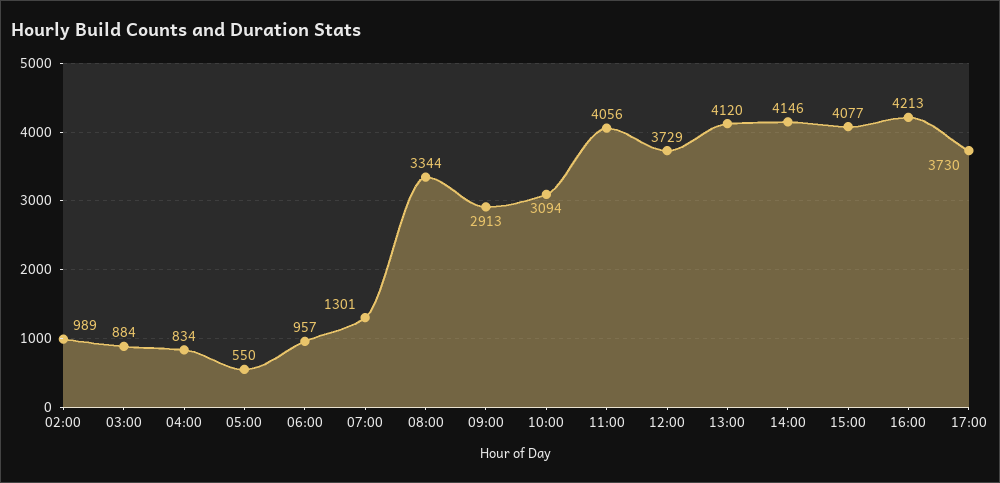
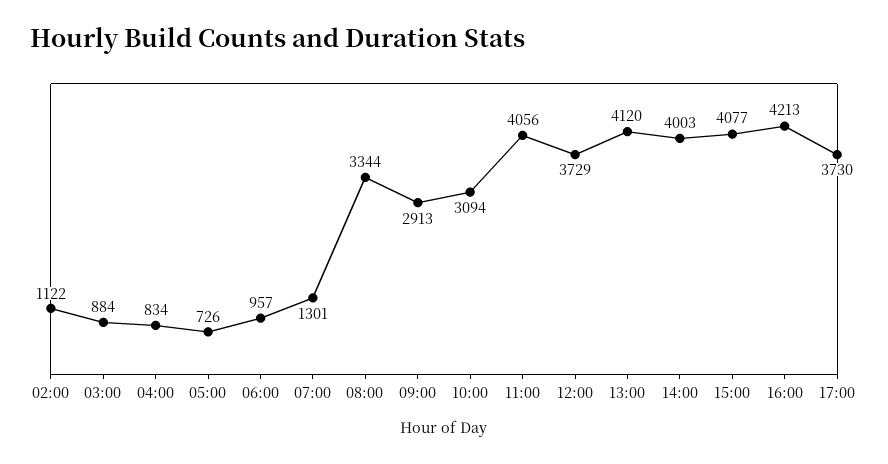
  {
-   "02:00": 989,
+   "02:00": 1122,
    "03:00": 884,
    "04:00": 834,
-   "05:00": 550,
+   "05:00": 726,
    "06:00": 957,
    "07:00": 1301,
    "08:00": 3344,
    "09:00": 2913,
    "10:00": 3094,
    "11:00": 4056,
    "12:00": 3729,
    "13:00": 4120,
-   "14:00": 4146,
+   "14:00": 4003,
    "15:00": 4077,
    "16:00": 4213,
    "17:00": 3730
  }

